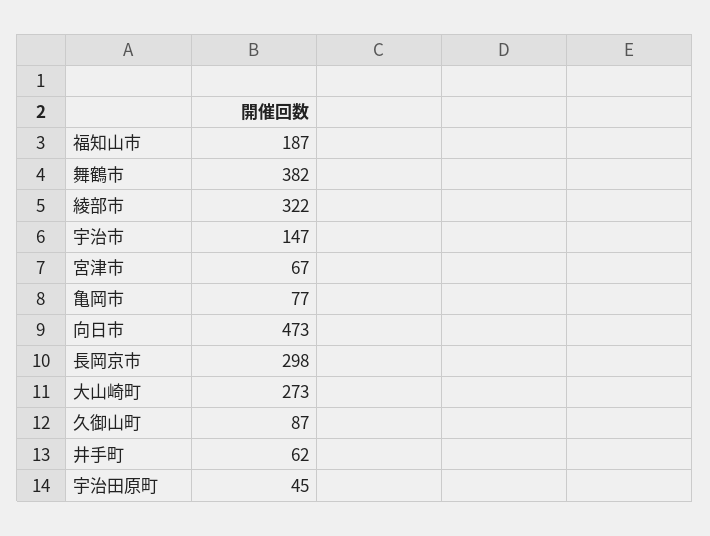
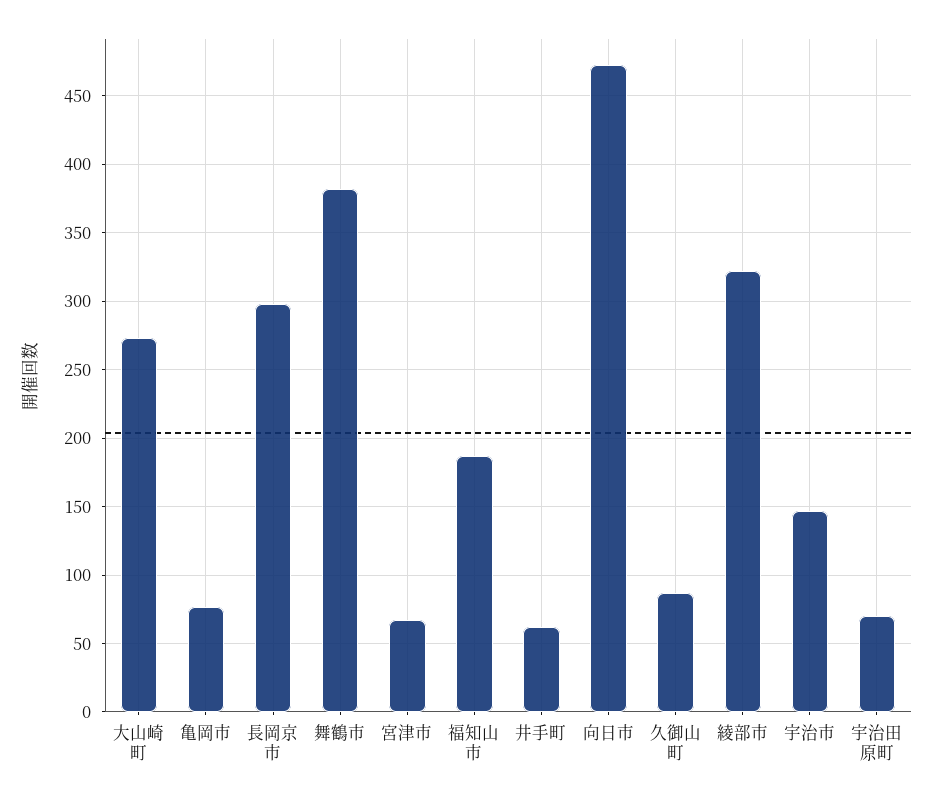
  {
    "福知山市": 187,
    "舞鶴市": 382,
    "綾部市": 322,
    "宇治市": 147,
    "宮津市": 67,
    "亀岡市": 77,
    "向日市": 473,
    "長岡京市": 298,
    "大山崎町": 273,
    "久御山町": 87,
    "井手町": 62,
-   "宇治田原町": 45
+   "宇治田原町": 70
  }

